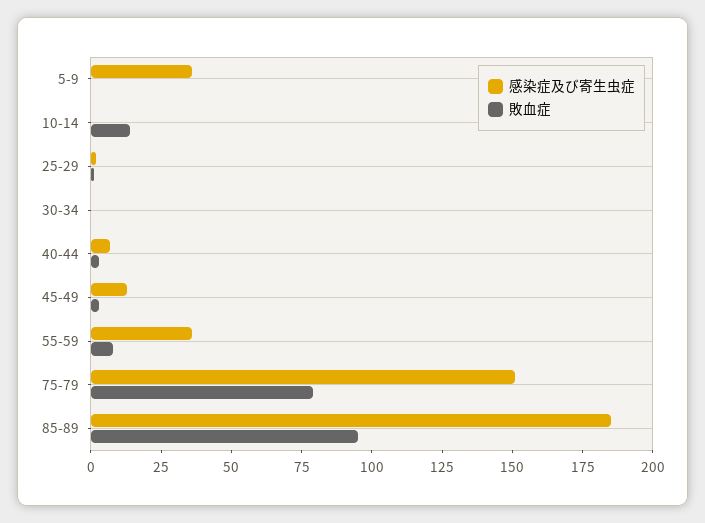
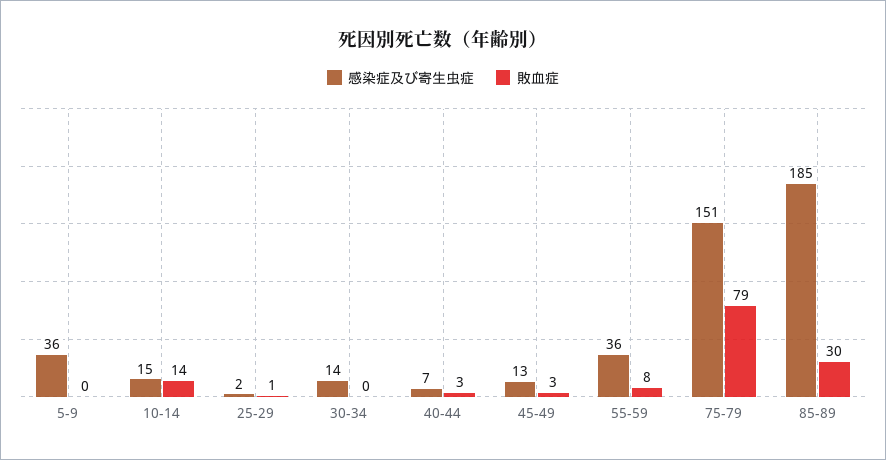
  {
    "感染症及び寄生虫症": {
      "5-9": 36,
-     "10-14": 0,
+     "10-14": 15,
      "25-29": 2,
-     "30-34": 0,
+     "30-34": 14,
      "40-44": 7,
      "45-49": 13,
      "55-59": 36,
      "75-79": 151,
      "85-89": 185
    },
    "敗血症": {
      "5-9": 0,
      "10-14": 14,
      "25-29": 1,
      "30-34": 0,
      "40-44": 3,
      "45-49": 3,
      "55-59": 8,
      "75-79": 79,
-     "85-89": 95
+     "85-89": 30
    }
  }

